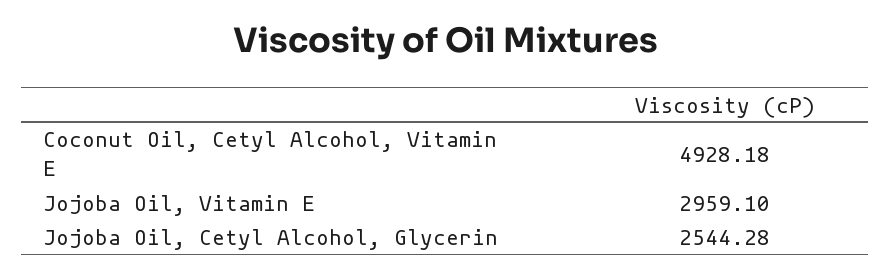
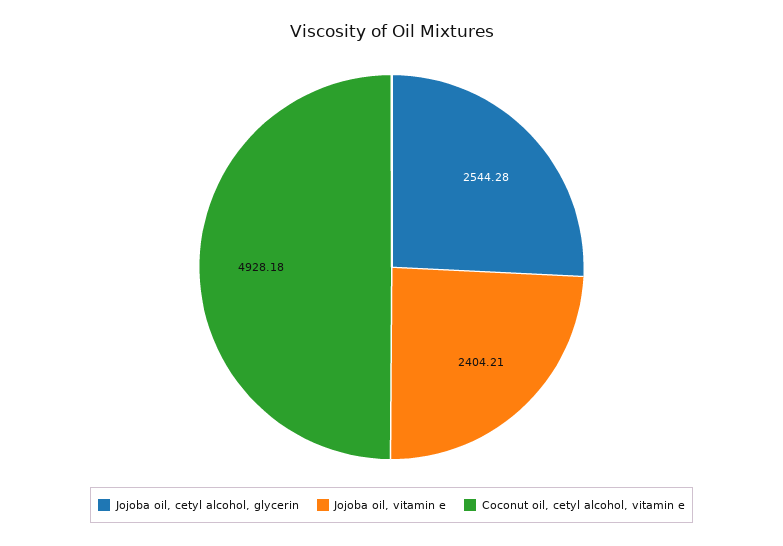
  {
    "Coconut Oil, Cetyl Alcohol, Vitamin E": 4928.18,
-   "Jojoba Oil, Vitamin E": 2959.1,
+   "Jojoba Oil, Vitamin E": 2404.21,
    "Jojoba Oil, Cetyl Alcohol, Glycerin": 2544.28
  }

